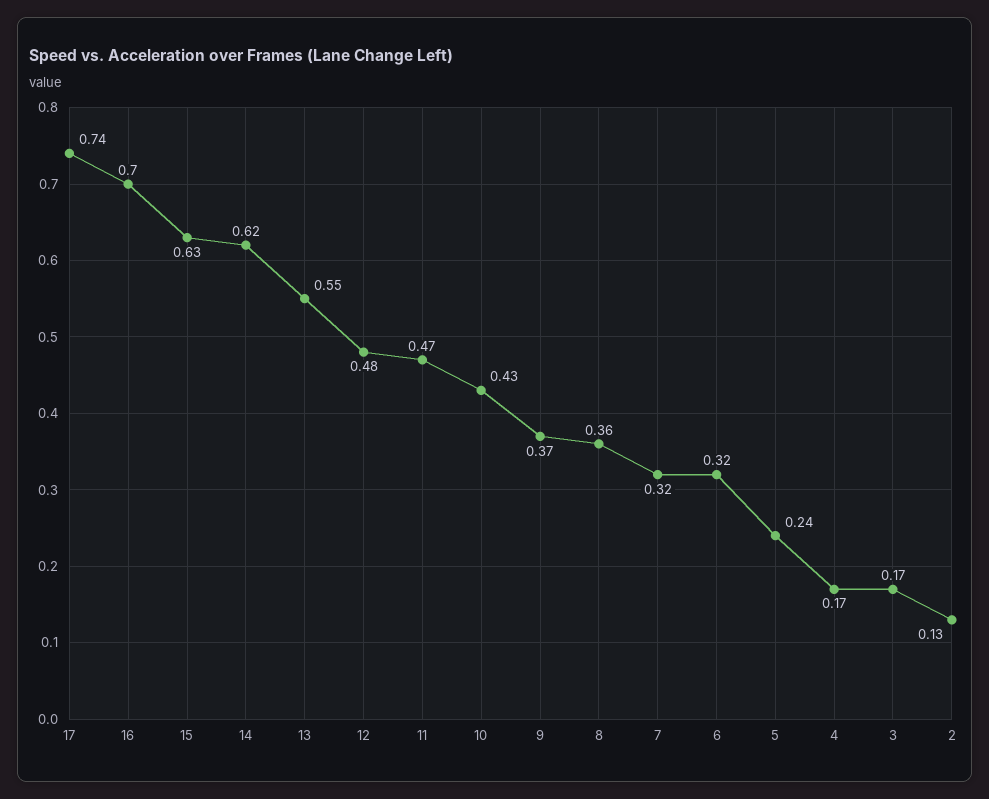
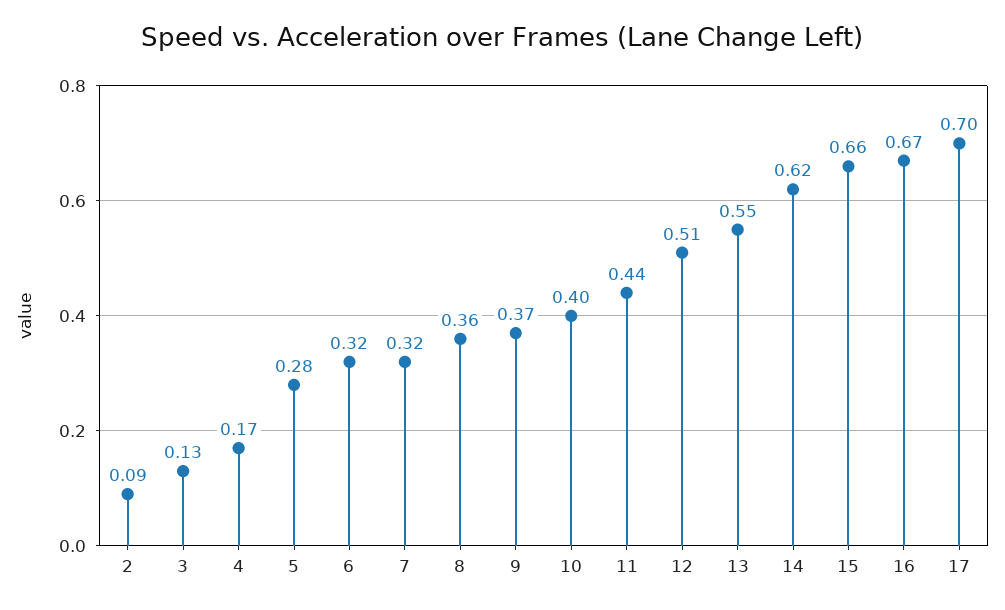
  {
-   "17": 0.74,
+   "17": 0.7,
-   "16": 0.7,
+   "16": 0.67,
-   "15": 0.63,
+   "15": 0.66,
    "14": 0.62,
    "13": 0.55,
-   "12": 0.48,
+   "12": 0.51,
-   "11": 0.47,
+   "11": 0.44,
-   "10": 0.43,
+   "10": 0.4,
    "9": 0.37,
    "8": 0.36,
    "7": 0.32,
    "6": 0.32,
-   "5": 0.24,
+   "5": 0.28,
    "4": 0.17,
-   "3": 0.17,
+   "3": 0.13,
-   "2": 0.13
+   "2": 0.09
  }

